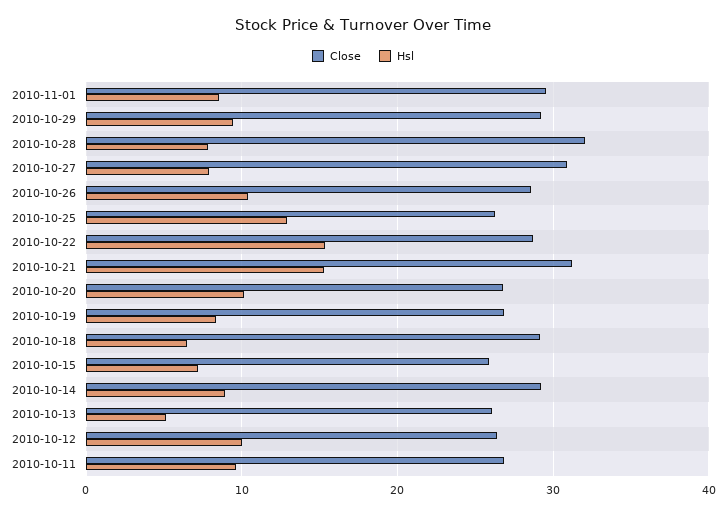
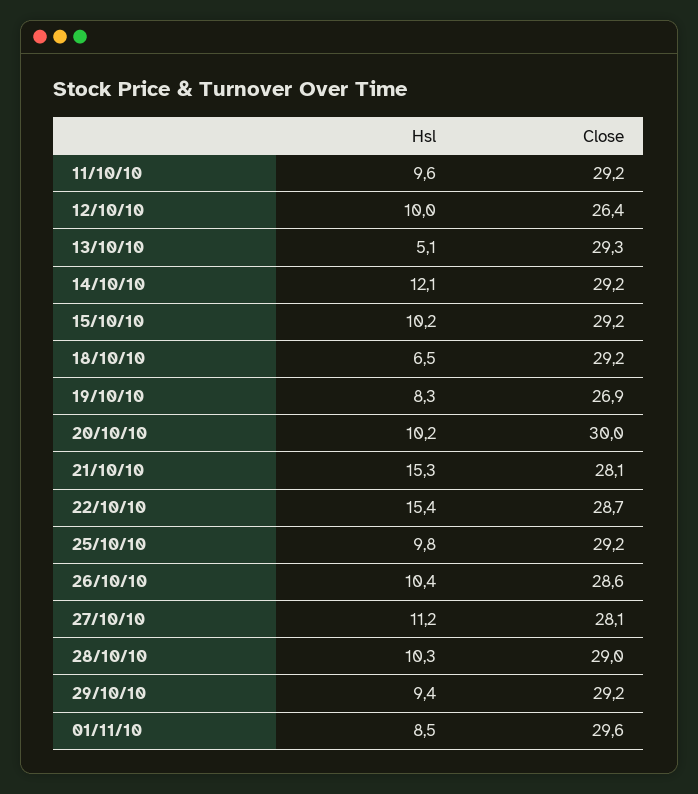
  {
    "Close": {
      "2010-11-01": 29.6,
      "2010-10-29": 29.2,
-     "2010-10-28": 32,
+     "2010-10-28": 29,
-     "2010-10-27": 31,
+     "2010-10-27": 28.1,
      "2010-10-26": 28.6,
-     "2010-10-25": 26,
+     "2010-10-25": 29.2,
      "2010-10-22": 28.7,
-     "2010-10-21": 31,
+     "2010-10-21": 28.1,
-     "2010-10-20": 27,
+     "2010-10-20": 30,
      "2010-10-19": 26.9,
      "2010-10-18": 29.2,
-     "2010-10-15": 26,
+     "2010-10-15": 29.2,
      "2010-10-14": 29.2,
-     "2010-10-13": 26,
+     "2010-10-13": 29.3,
      "2010-10-12": 26.4,
-     "2010-10-11": 27
+     "2010-10-11": 29.2
    },
    "Hsl": {
      "2010-11-01": 8.5,
      "2010-10-29": 9.4,
-     "2010-10-28": 8,
+     "2010-10-28": 10.3,
-     "2010-10-27": 8,
+     "2010-10-27": 11.2,
      "2010-10-26": 10.4,
-     "2010-10-25": 13,
+     "2010-10-25": 9.8,
      "2010-10-22": 15.4,
      "2010-10-21": 15.3,
      "2010-10-20": 10.2,
      "2010-10-19": 8.3,
      "2010-10-18": 6.5,
-     "2010-10-15": 7,
+     "2010-10-15": 10.2,
-     "2010-10-14": 9,
+     "2010-10-14": 12.1,
      "2010-10-13": 5.1,
      "2010-10-12": 10,
      "2010-10-11": 9.6
    }
  }

